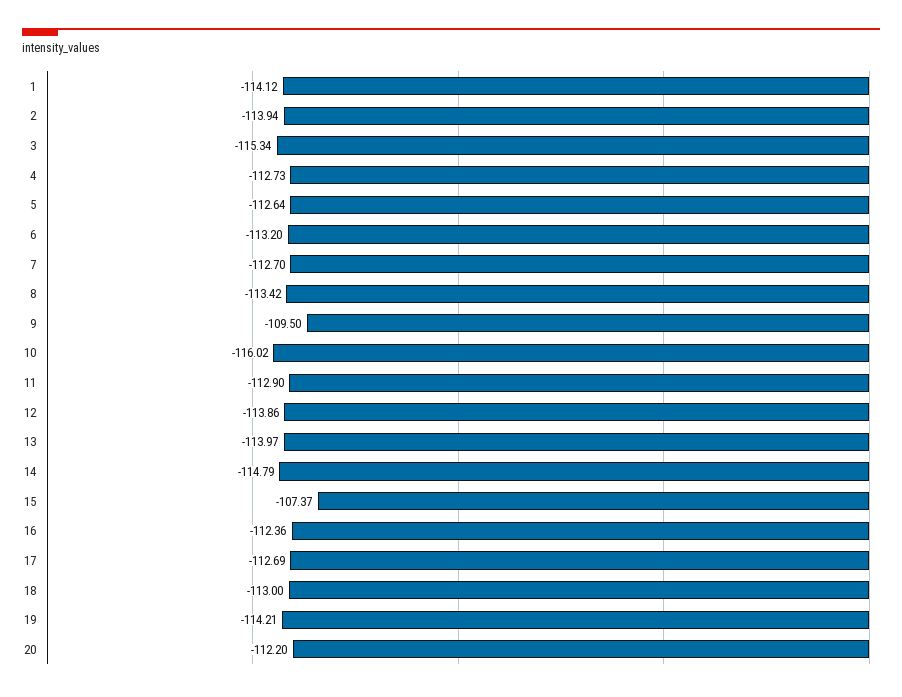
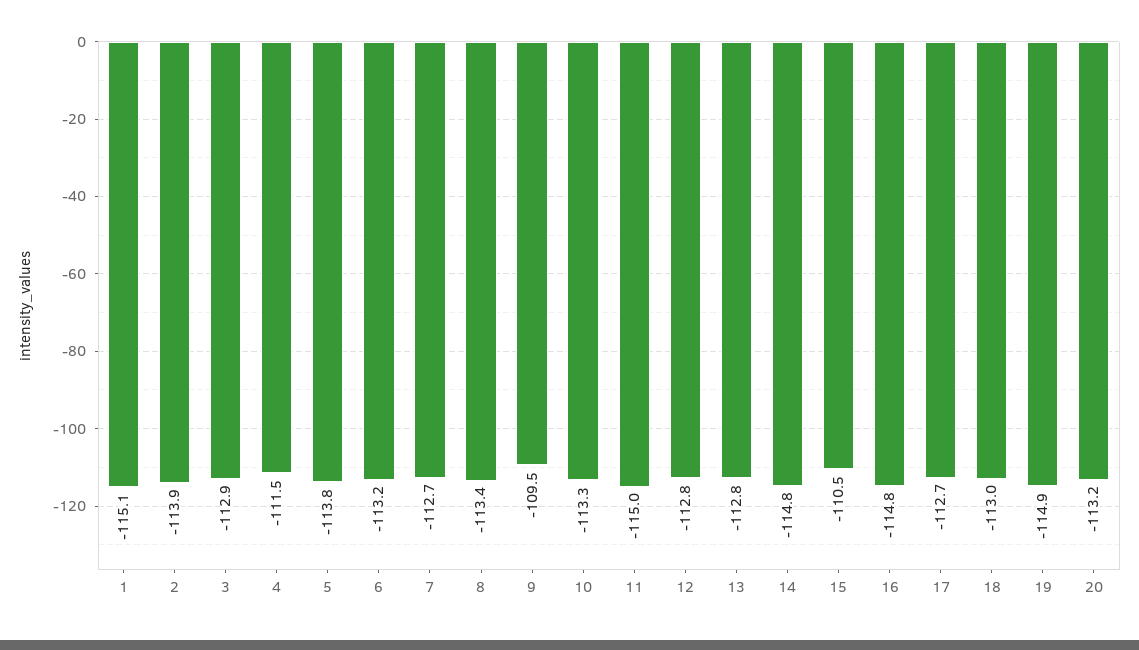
  {
-   "1": -114.12,
+   "1": -115.1,
    "2": -113.94,
-   "3": -115.34,
+   "3": -112.9,
-   "4": -112.73,
+   "4": -111.5,
-   "5": -112.64,
+   "5": -113.8,
    "6": -113.2,
    "7": -112.7,
    "8": -113.42,
    "9": -109.5,
-   "10": -116.02,
+   "10": -113.3,
-   "11": -112.9,
+   "11": -115,
-   "12": -113.86,
+   "12": -112.8,
-   "13": -113.97,
+   "13": -112.8,
    "14": -114.79,
-   "15": -107.37,
+   "15": -110.5,
-   "16": -112.36,
+   "16": -114.8,
    "17": -112.69,
    "18": -113,
-   "19": -114.21,
+   "19": -114.9,
-   "20": -112.2
+   "20": -113.2
  }

